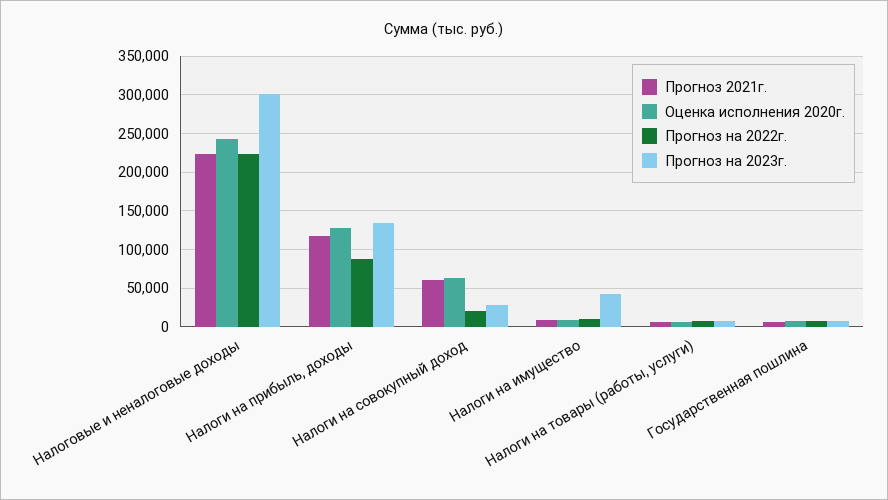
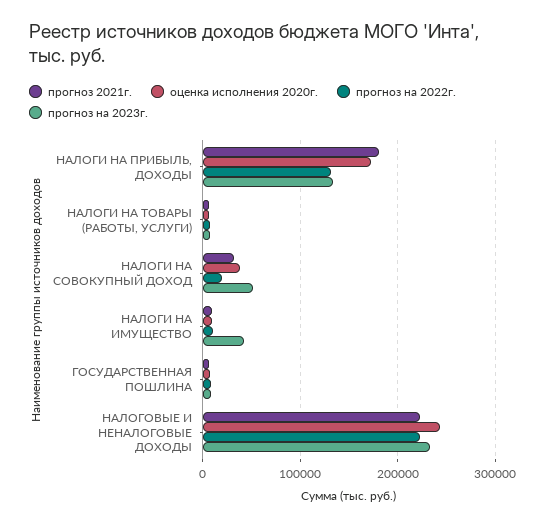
  {
    "Прогноз 2021г.": {
      "Налоговые и неналоговые доходы": 220000,
-     "Налоги на прибыль, доходы": 120000,
+     "Налоги на прибыль, доходы": 180000,
-     "Налоги на совокупный доход": 60000,
+     "Налоги на совокупный доход": 30000,
      "Налоги на имущество": 10000,
      "Налоги на товары (работы, услуги)": 10000,
      "Государственная пошлина": 10000
    },
    "Оценка исполнения 2020г.": {
      "Налоговые и неналоговые доходы": 240000,
-     "Налоги на прибыль, доходы": 130000,
+     "Налоги на прибыль, доходы": 170000,
-     "Налоги на совокупный доход": 60000,
+     "Налоги на совокупный доход": 40000,
      "Налоги на имущество": 10000,
      "Налоги на товары (работы, услуги)": 10000,
      "Государственная пошлина": 10000
    },
    "Прогноз на 2022г.": {
      "Налоговые и неналоговые доходы": 220000,
-     "Налоги на прибыль, доходы": 90000,
+     "Налоги на прибыль, доходы": 130000,
      "Налоги на совокупный доход": 20000,
      "Налоги на имущество": 10000,
      "Налоги на товары (работы, услуги)": 10000,
      "Государственная пошлина": 10000
    },
    "Прогноз на 2023г.": {
-     "Налоговые и неналоговые доходы": 300000,
+     "Налоговые и неналоговые доходы": 230000,
      "Налоги на прибыль, доходы": 130000,
-     "Налоги на совокупный доход": 30000,
+     "Налоги на совокупный доход": 50000,
      "Налоги на имущество": 40000,
      "Налоги на товары (работы, услуги)": 10000,
      "Государственная пошлина": 10000
    }
  }

